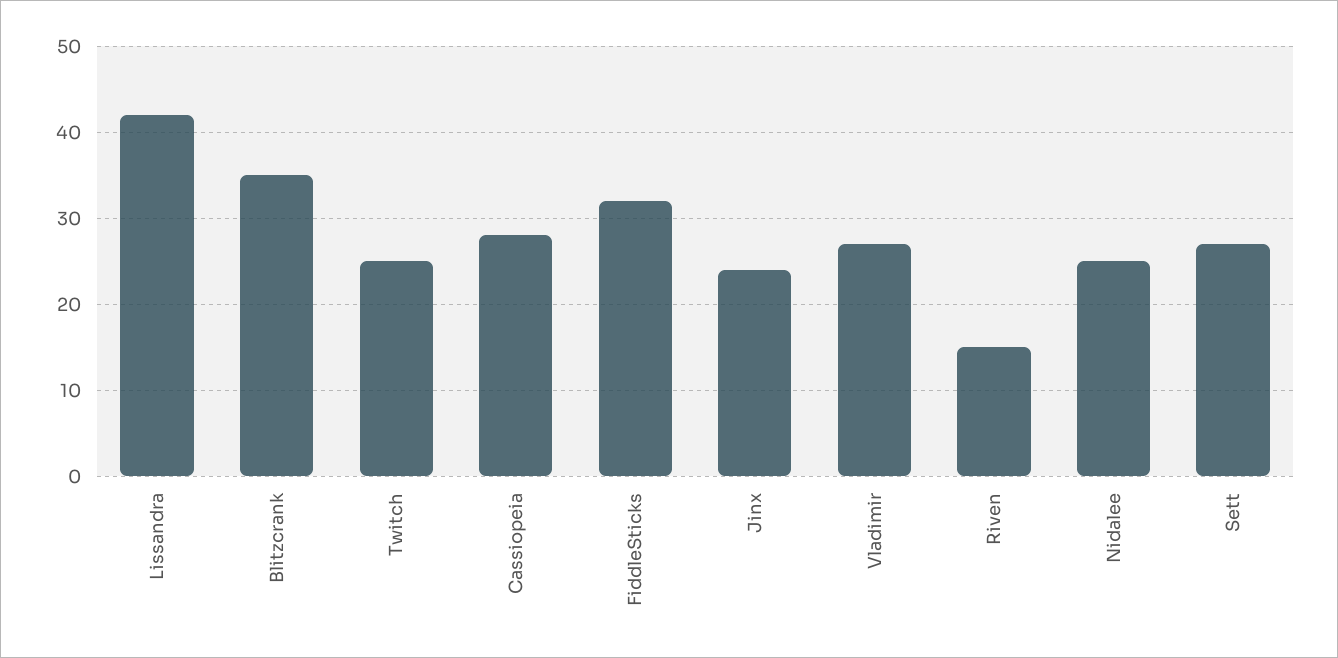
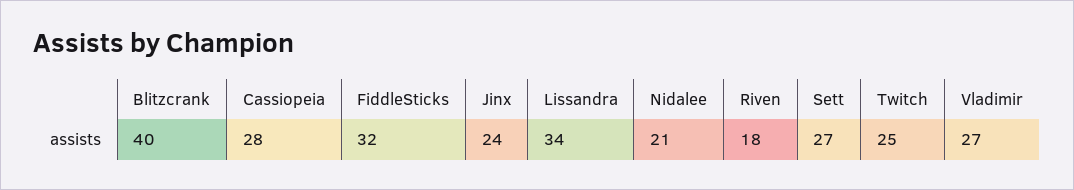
  {
-   "Lissandra": 42,
+   "Lissandra": 34,
-   "Blitzcrank": 35,
+   "Blitzcrank": 40,
    "Twitch": 25,
    "Cassiopeia": 28,
    "FiddleSticks": 32,
    "Jinx": 24,
    "Vladimir": 27,
-   "Riven": 15,
+   "Riven": 18,
-   "Nidalee": 25,
+   "Nidalee": 21,
    "Sett": 27
  }

